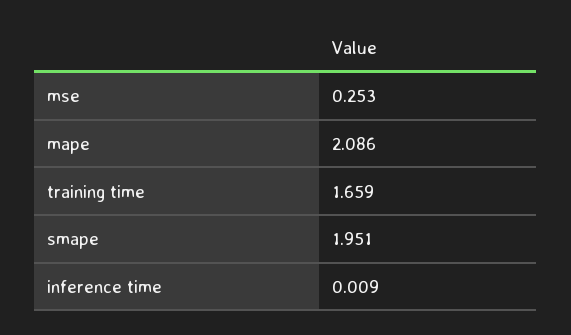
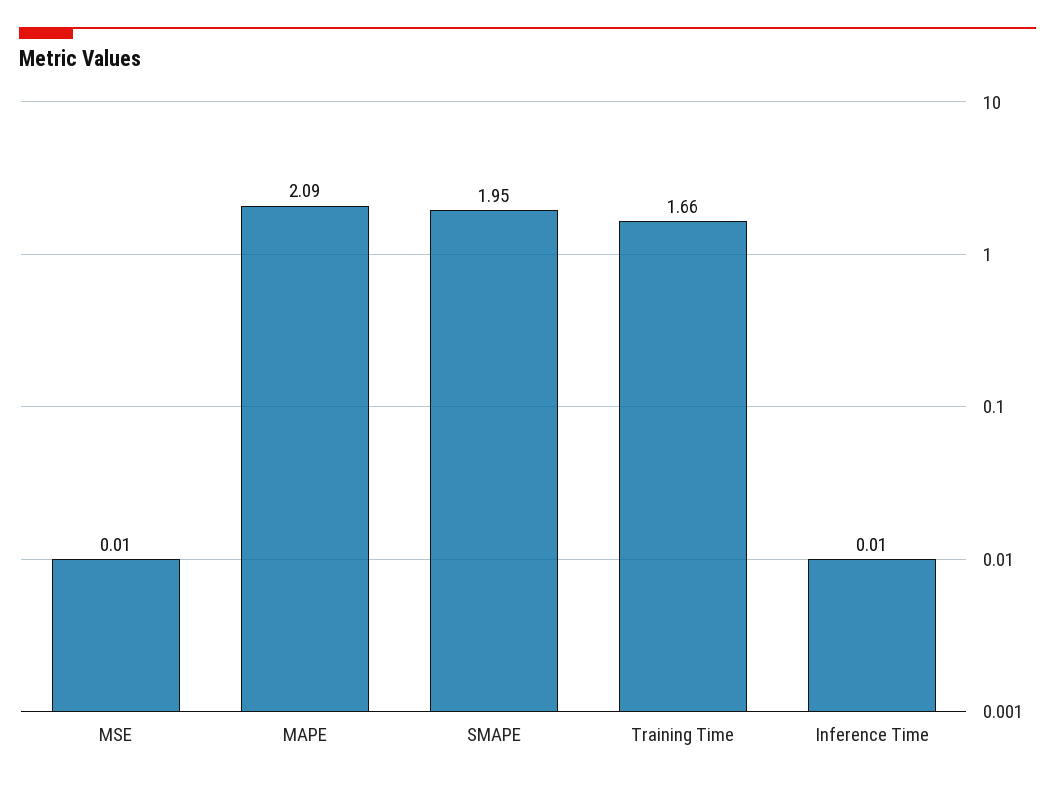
  {
-   "mse": 0.253,
+   "mse": 0.01,
    "mape": 2.086,
    "training time": 1.659,
    "smape": 1.951,
    "inference time": 0.009
  }

